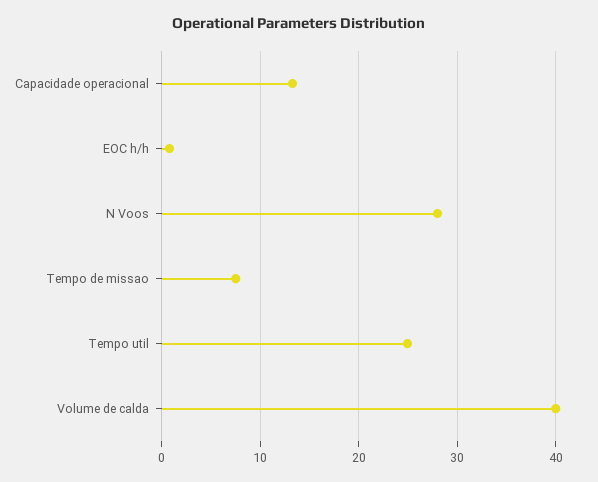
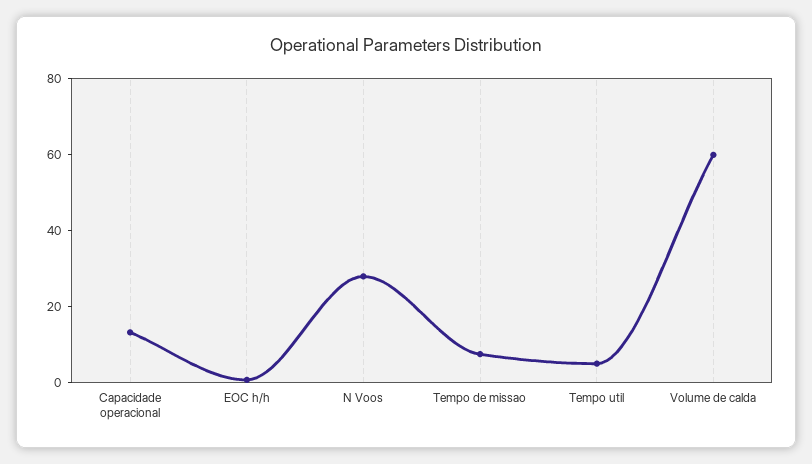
  {
    "Capacidade operacional": 13,
    "EOC h/h": 1,
    "N Voos": 28,
    "Tempo de missao": 8,
-   "Tempo util": 25,
+   "Tempo util": 5,
-   "Volume de calda": 40
+   "Volume de calda": 60
  }

